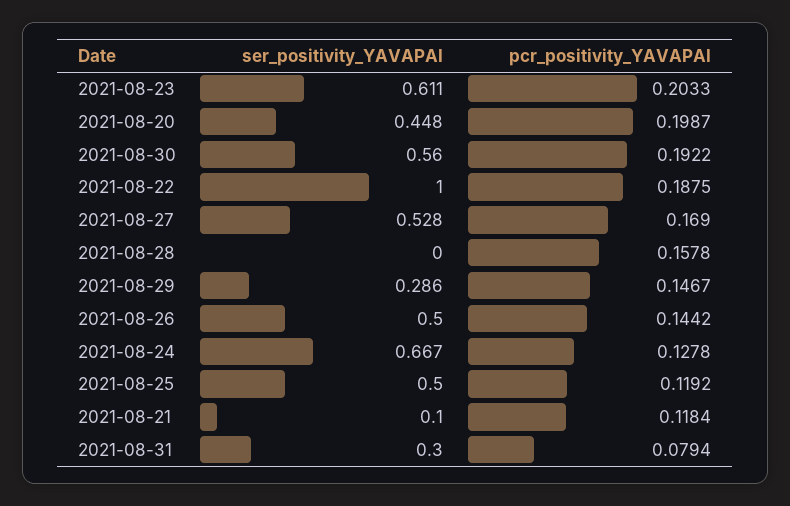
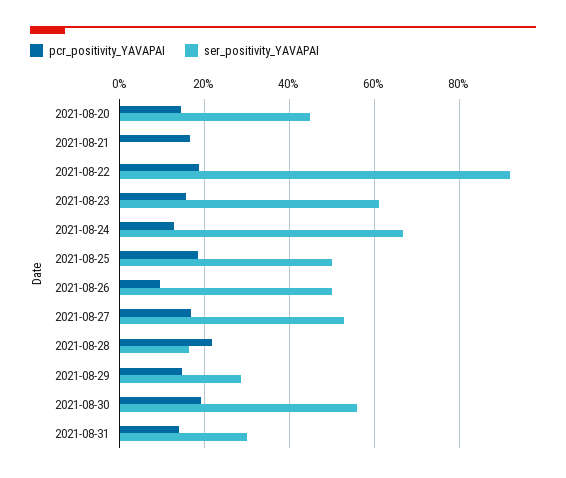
  {
    "ser_positivity_YAVAPAI": {
      "2021-08-23": 0.611,
      "2021-08-20": 0.448,
      "2021-08-30": 0.56,
-     "2021-08-22": 1,
+     "2021-08-22": 0.92,
      "2021-08-27": 0.528,
-     "2021-08-28": 0,
+     "2021-08-28": 0.16,
      "2021-08-29": 0.286,
      "2021-08-26": 0.5,
      "2021-08-24": 0.667,
      "2021-08-25": 0.5,
-     "2021-08-21": 0.1,
+     "2021-08-21": 0,
      "2021-08-31": 0.3
    },
    "pcr_positivity_YAVAPAI": {
-     "2021-08-23": 0.2033,
+     "2021-08-23": 0.16,
-     "2021-08-20": 0.1987,
+     "2021-08-20": 0.14,
      "2021-08-30": 0.1922,
      "2021-08-22": 0.1875,
      "2021-08-27": 0.169,
-     "2021-08-28": 0.1578,
+     "2021-08-28": 0.22,
      "2021-08-29": 0.1467,
-     "2021-08-26": 0.1442,
+     "2021-08-26": 0.1,
      "2021-08-24": 0.1278,
-     "2021-08-25": 0.1192,
+     "2021-08-25": 0.18,
-     "2021-08-21": 0.1184,
+     "2021-08-21": 0.16,
-     "2021-08-31": 0.0794
+     "2021-08-31": 0.14
    }
  }

